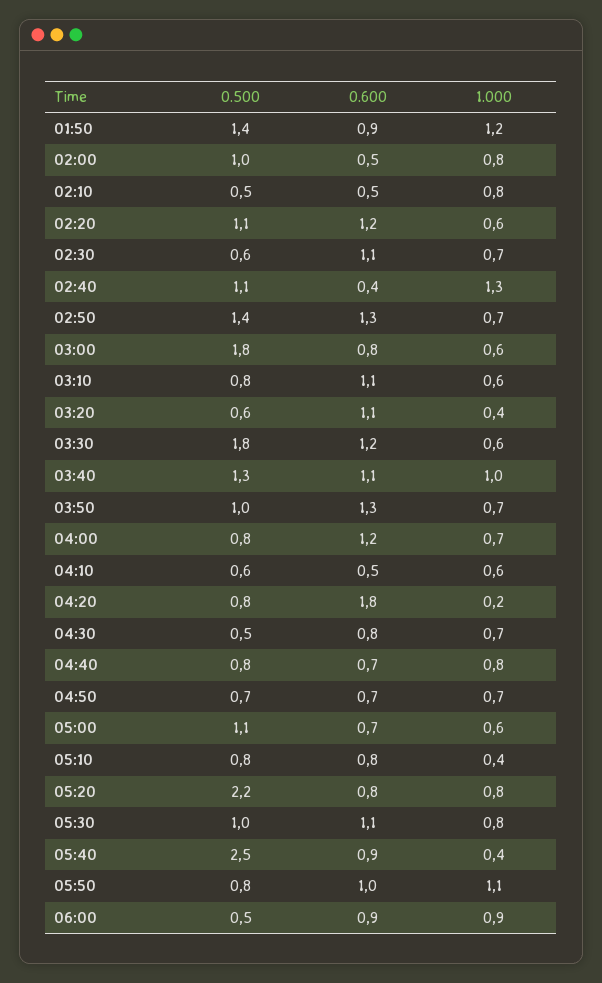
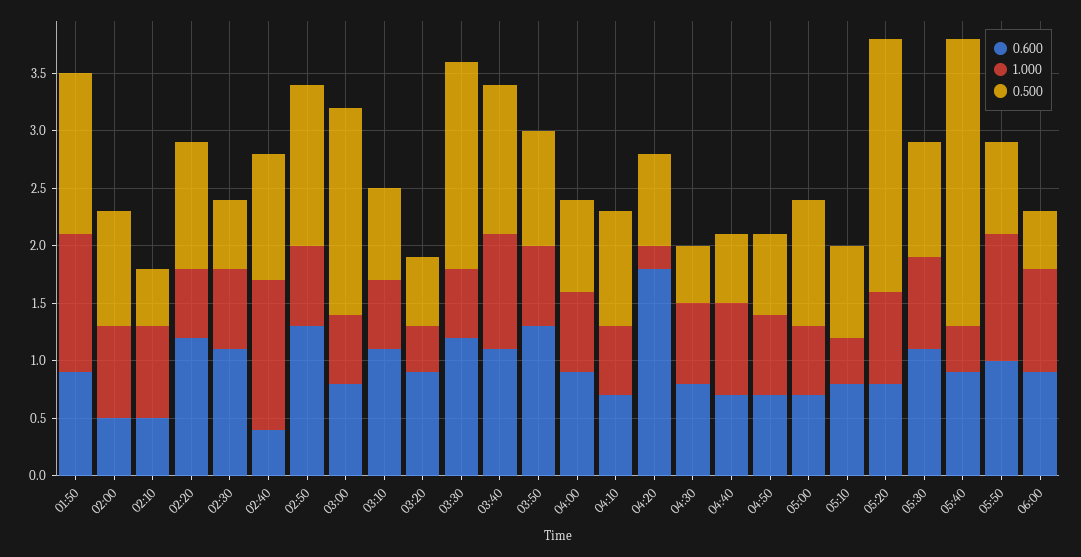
  {
    "0.500": {
      "01:50": 1.4,
      "02:00": 1,
      "02:10": 0.5,
      "02:20": 1.1,
      "02:30": 0.6,
      "02:40": 1.1,
      "02:50": 1.4,
      "03:00": 1.8,
      "03:10": 0.8,
      "03:20": 0.6,
      "03:30": 1.8,
      "03:40": 1.3,
      "03:50": 1,
      "04:00": 0.8,
-     "04:10": 0.6,
+     "04:10": 1,
      "04:20": 0.8,
      "04:30": 0.5,
-     "04:40": 0.8,
+     "04:40": 0.6,
      "04:50": 0.7,
      "05:00": 1.1,
      "05:10": 0.8,
      "05:20": 2.2,
      "05:30": 1,
      "05:40": 2.5,
      "05:50": 0.8,
      "06:00": 0.5
    },
    "0.600": {
      "01:50": 0.9,
      "02:00": 0.5,
      "02:10": 0.5,
      "02:20": 1.2,
      "02:30": 1.1,
      "02:40": 0.4,
      "02:50": 1.3,
      "03:00": 0.8,
      "03:10": 1.1,
-     "03:20": 1.1,
+     "03:20": 0.9,
      "03:30": 1.2,
      "03:40": 1.1,
      "03:50": 1.3,
-     "04:00": 1.2,
+     "04:00": 0.9,
-     "04:10": 0.5,
+     "04:10": 0.7,
      "04:20": 1.8,
      "04:30": 0.8,
      "04:40": 0.7,
      "04:50": 0.7,
      "05:00": 0.7,
      "05:10": 0.8,
      "05:20": 0.8,
      "05:30": 1.1,
      "05:40": 0.9,
      "05:50": 1,
      "06:00": 0.9
    },
    "1.000": {
      "01:50": 1.2,
      "02:00": 0.8,
      "02:10": 0.8,
      "02:20": 0.6,
      "02:30": 0.7,
      "02:40": 1.3,
      "02:50": 0.7,
      "03:00": 0.6,
      "03:10": 0.6,
      "03:20": 0.4,
      "03:30": 0.6,
      "03:40": 1,
      "03:50": 0.7,
      "04:00": 0.7,
      "04:10": 0.6,
      "04:20": 0.2,
      "04:30": 0.7,
      "04:40": 0.8,
      "04:50": 0.7,
      "05:00": 0.6,
      "05:10": 0.4,
      "05:20": 0.8,
      "05:30": 0.8,
      "05:40": 0.4,
      "05:50": 1.1,
      "06:00": 0.9
    }
  }

